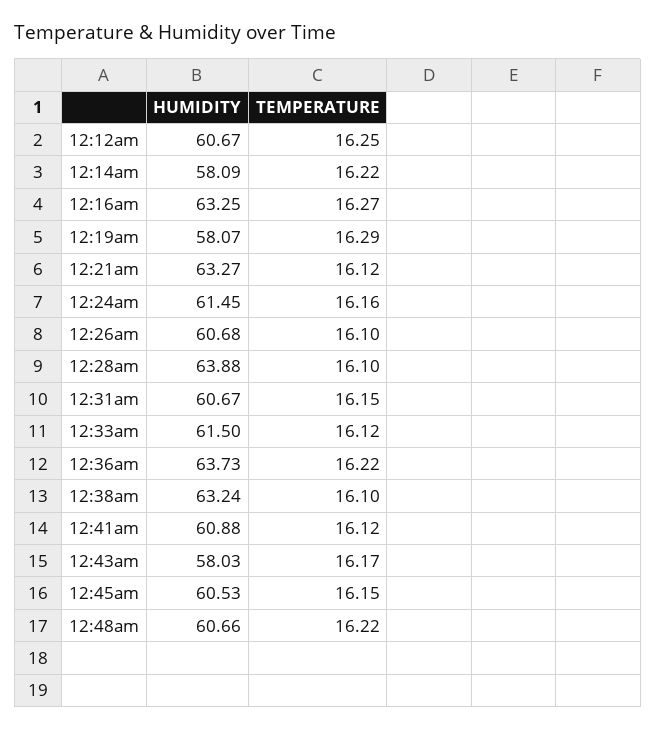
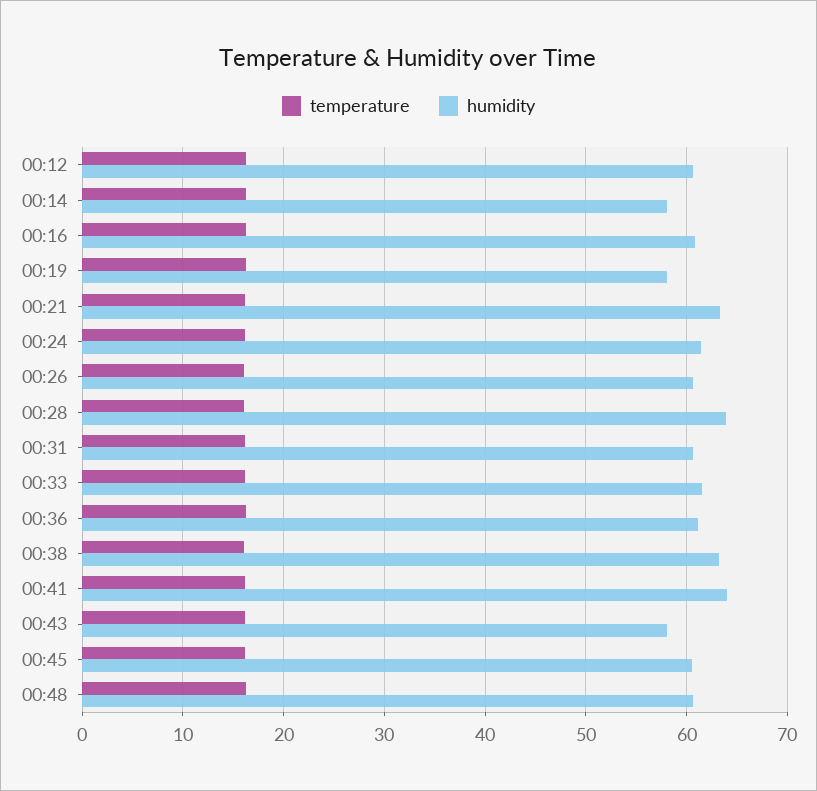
  {
    "HUMIDITY": {
      "12:12am": 60.67,
      "12:14am": 58.09,
-     "12:16am": 63.25,
+     "12:16am": 61,
      "12:19am": 58.07,
      "12:21am": 63.27,
      "12:24am": 61.45,
      "12:26am": 60.68,
      "12:28am": 63.88,
      "12:31am": 60.67,
      "12:33am": 61.5,
-     "12:36am": 63.73,
+     "12:36am": 61,
      "12:38am": 63.24,
-     "12:41am": 60.88,
+     "12:41am": 64,
      "12:43am": 58.03,
      "12:45am": 60.53,
      "12:48am": 60.66
    },
    "TEMPERATURE": {
      "12:12am": 16.25,
      "12:14am": 16.22,
      "12:16am": 16.27,
      "12:19am": 16.29,
      "12:21am": 16.12,
      "12:24am": 16.16,
      "12:26am": 16.1,
      "12:28am": 16.1,
      "12:31am": 16.15,
      "12:33am": 16.12,
      "12:36am": 16.22,
      "12:38am": 16.1,
      "12:41am": 16.12,
      "12:43am": 16.17,
      "12:45am": 16.15,
      "12:48am": 16.22
    }
  }

